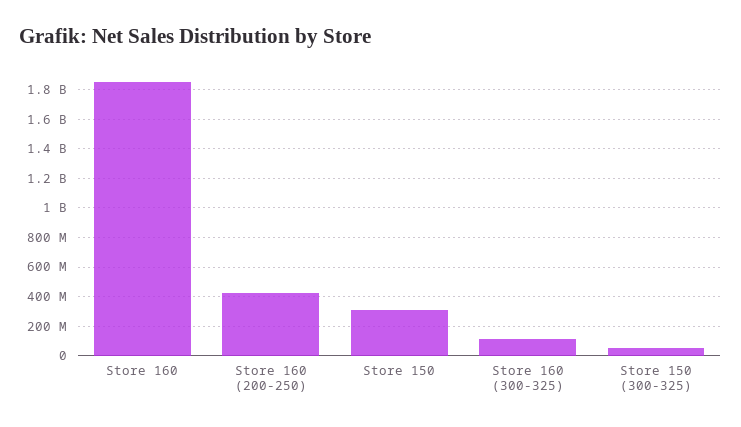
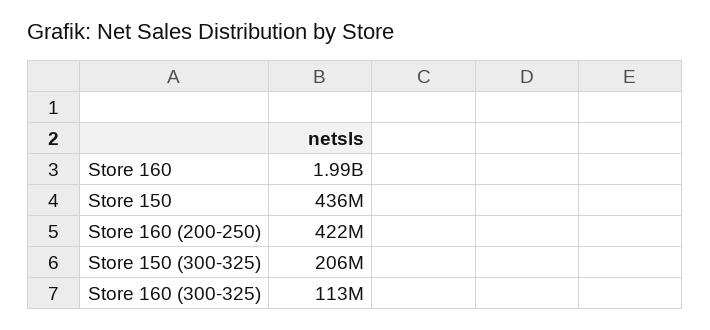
  {
-   "Store 160": 1850000000,
+   "Store 160": 1990000000,
    "Store 160 (200-250)": 422000000,
-   "Store 150": 300000000,
+   "Store 150": 436000000,
    "Store 160 (300-325)": 113000000,
-   "Store 150 (300-325)": 50000000
+   "Store 150 (300-325)": 206000000
  }

